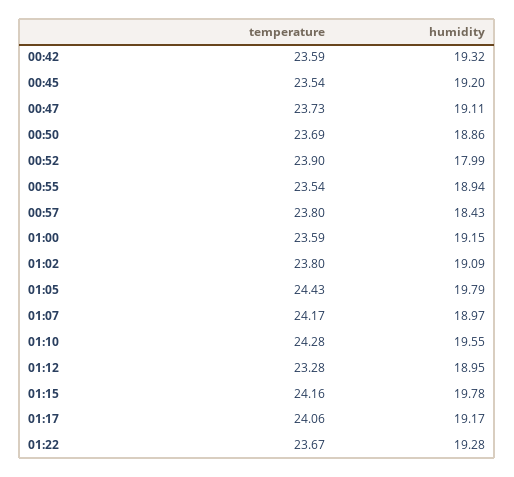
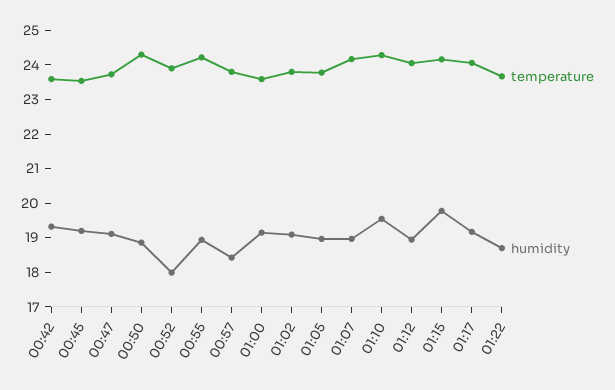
  {
    "temperature": {
      "00:42": 23.59,
      "00:45": 23.54,
      "00:47": 23.73,
-     "00:50": 23.69,
+     "00:50": 24.25,
      "00:52": 23.9,
-     "00:55": 23.54,
+     "00:55": 24.25,
      "00:57": 23.8,
      "01:00": 23.59,
      "01:02": 23.8,
-     "01:05": 24.43,
+     "01:05": 23.75,
      "01:07": 24.17,
      "01:10": 24.28,
-     "01:12": 23.28,
+     "01:12": 24,
      "01:15": 24.16,
      "01:17": 24.06,
      "01:22": 23.67
    },
    "humidity": {
      "00:42": 19.32,
      "00:45": 19.2,
      "00:47": 19.11,
      "00:50": 18.86,
      "00:52": 17.99,
      "00:55": 18.94,
      "00:57": 18.43,
      "01:00": 19.15,
      "01:02": 19.09,
-     "01:05": 19.79,
+     "01:05": 19,
      "01:07": 18.97,
      "01:10": 19.55,
      "01:12": 18.95,
      "01:15": 19.78,
      "01:17": 19.17,
-     "01:22": 19.28
+     "01:22": 18.75
    }
  }

